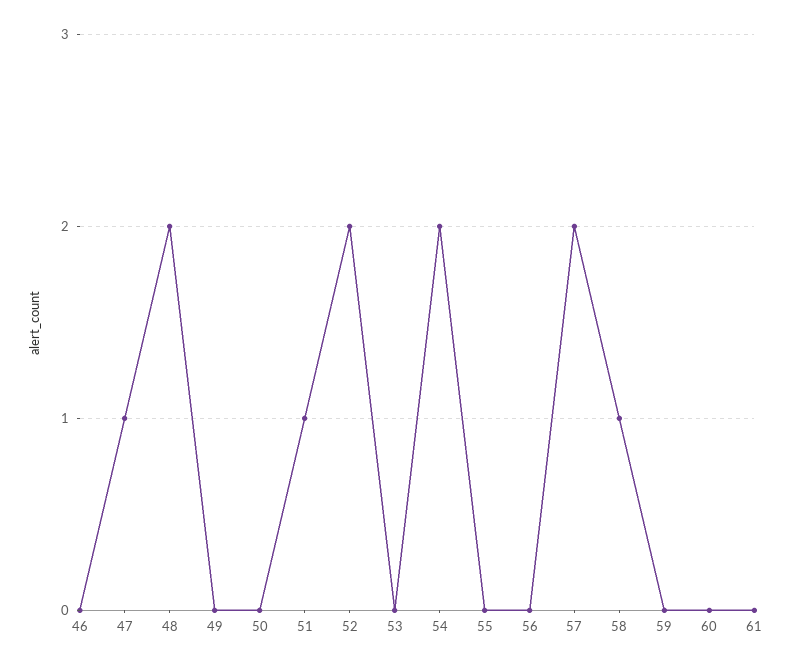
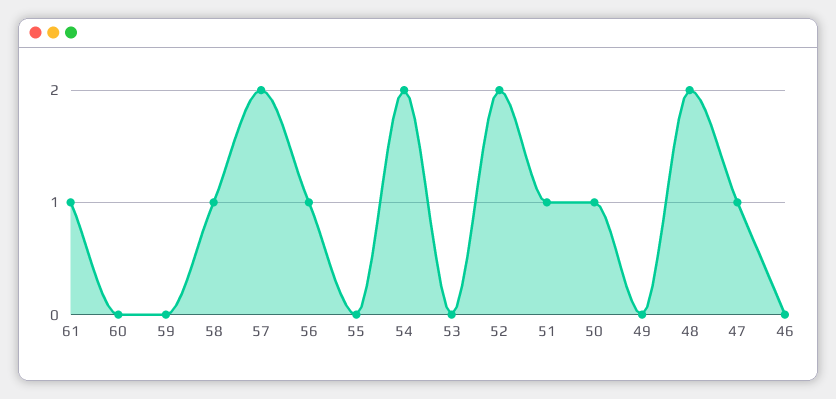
  {
    "46": 0,
    "47": 1,
    "48": 2,
    "49": 0,
-   "50": 0,
+   "50": 1,
    "51": 1,
    "52": 2,
    "53": 0,
    "54": 2,
    "55": 0,
-   "56": 0,
+   "56": 1,
    "57": 2,
    "58": 1,
    "59": 0,
    "60": 0,
-   "61": 0
+   "61": 1
  }

